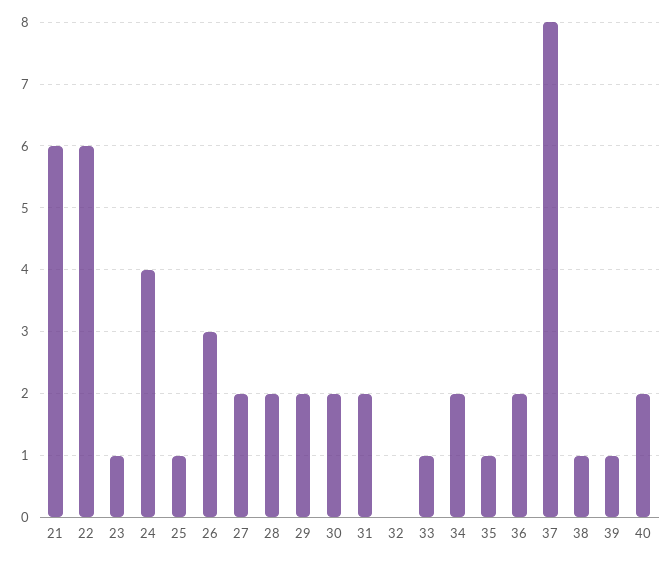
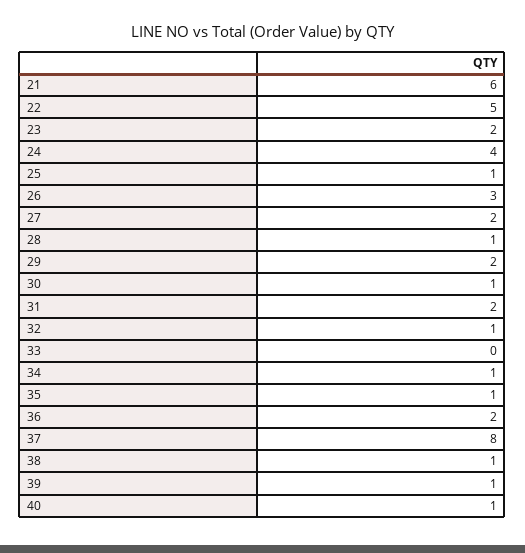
  {
    "21": 6,
-   "22": 6,
+   "22": 5,
-   "23": 1,
+   "23": 2,
    "24": 4,
    "25": 1,
    "26": 3,
    "27": 2,
-   "28": 2,
+   "28": 1,
    "29": 2,
-   "30": 2,
+   "30": 1,
    "31": 2,
-   "32": 0,
+   "32": 1,
-   "33": 1,
+   "33": 0,
-   "34": 2,
+   "34": 1,
    "35": 1,
    "36": 2,
    "37": 8,
    "38": 1,
    "39": 1,
-   "40": 2
+   "40": 1
  }

